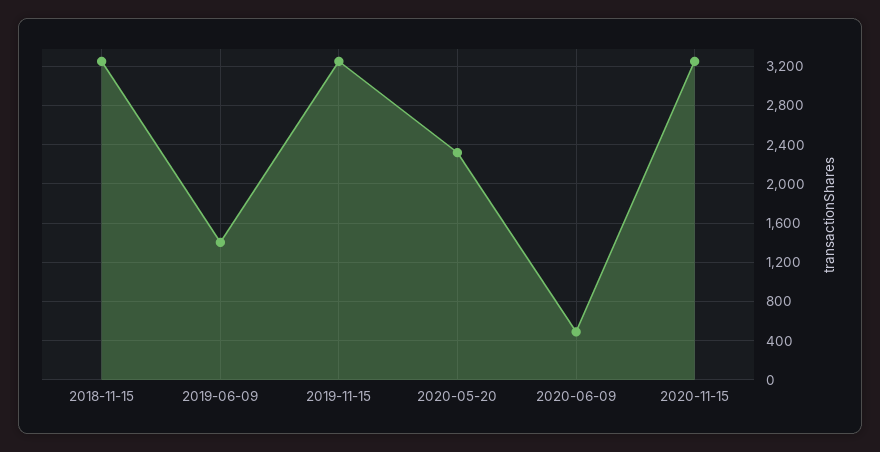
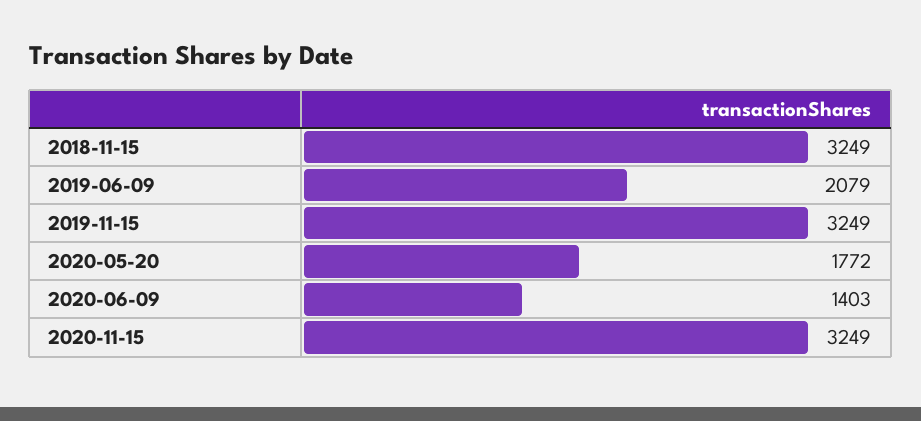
  {
    "2018-11-15": 3249,
-   "2019-06-09": 1400,
+   "2019-06-09": 2079,
    "2019-11-15": 3249,
-   "2020-05-20": 2300,
+   "2020-05-20": 1772,
-   "2020-06-09": 500,
+   "2020-06-09": 1403,
    "2020-11-15": 3249
  }

